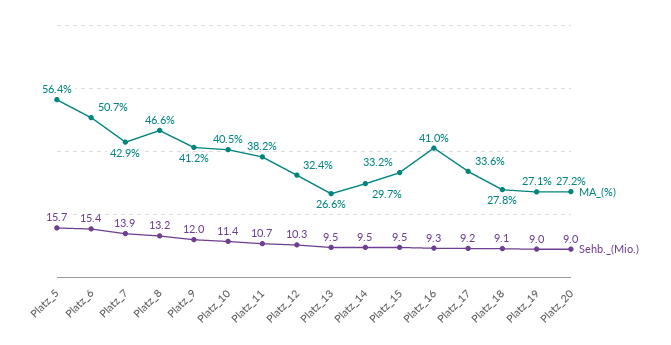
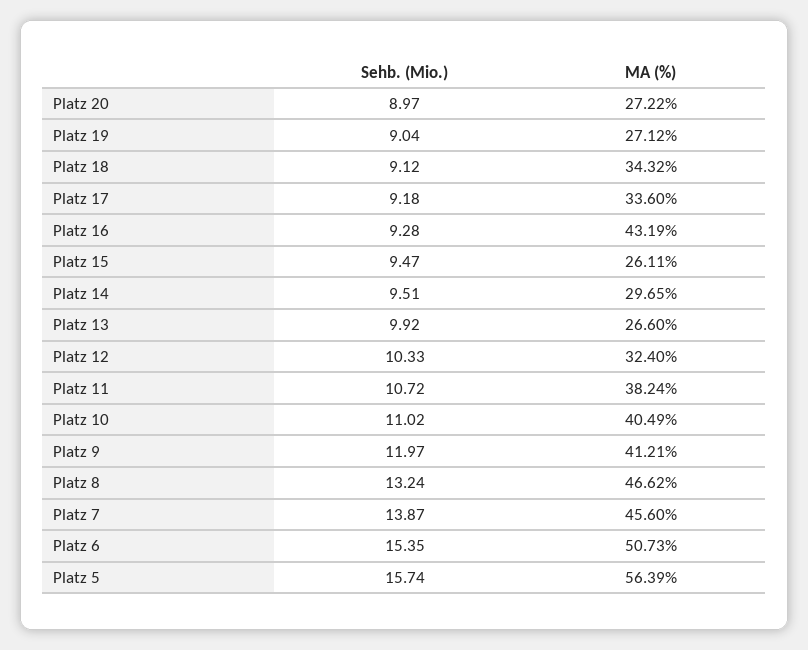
  {
    "MA_(%)": {
      "Platz_5": 56.39,
      "Platz_6": 50.73,
-     "Platz_7": 42.9,
+     "Platz_7": 45.6,
      "Platz_8": 46.62,
      "Platz_9": 41.21,
      "Platz_10": 40.49,
      "Platz_11": 38.24,
      "Platz_12": 32.4,
      "Platz_13": 26.6,
      "Platz_14": 29.65,
-     "Platz_15": 33.2,
+     "Platz_15": 26.11,
-     "Platz_16": 41,
+     "Platz_16": 43.19,
      "Platz_17": 33.6,
-     "Platz_18": 27.8,
+     "Platz_18": 34.32,
      "Platz_19": 27.12,
      "Platz_20": 27.22
    },
    "Sehb._(Mio.)": {
      "Platz_5": 15.74,
      "Platz_6": 15.35,
      "Platz_7": 13.87,
      "Platz_8": 13.24,
      "Platz_9": 11.97,
-     "Platz_10": 11.4,
+     "Platz_10": 11.02,
      "Platz_11": 10.72,
      "Platz_12": 10.33,
-     "Platz_13": 9.5,
+     "Platz_13": 9.92,
      "Platz_14": 9.51,
      "Platz_15": 9.47,
      "Platz_16": 9.28,
      "Platz_17": 9.18,
      "Platz_18": 9.12,
      "Platz_19": 9.04,
      "Platz_20": 8.97
    }
  }

